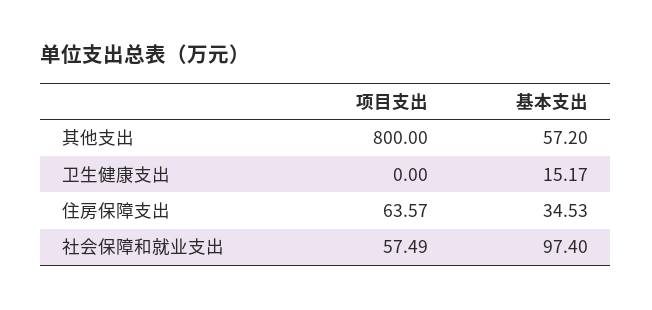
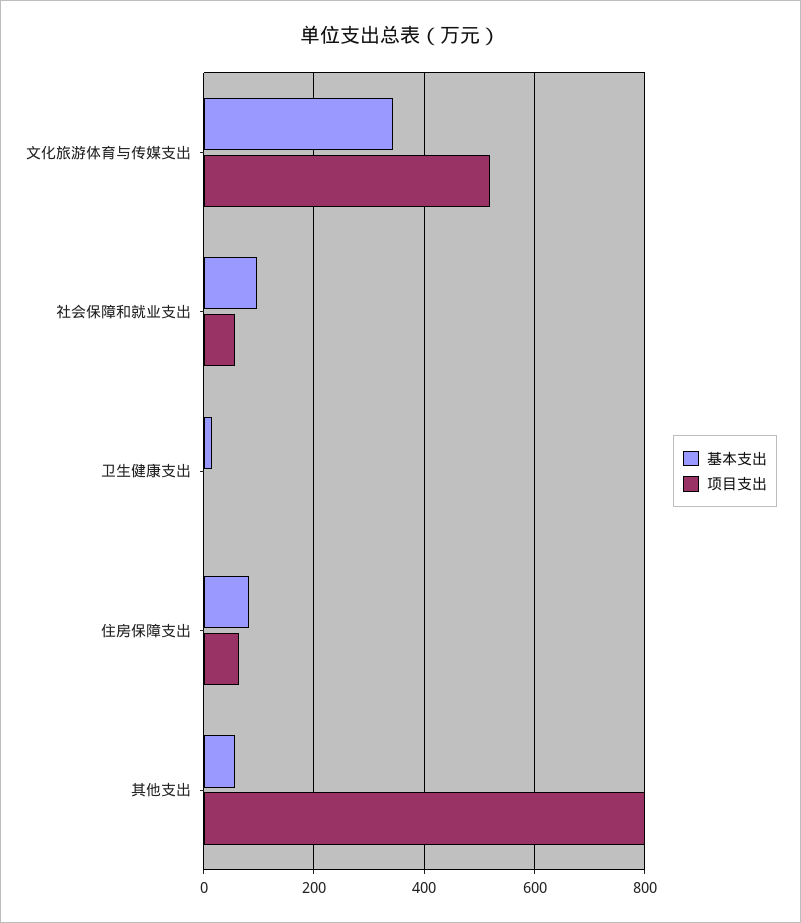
  {
    "项目支出": {
      "其他支出": 800,
      "卫生健康支出": 0,
      "住房保障支出": 63.57,
-     "社会保障和就业支出": 57.49
+     "社会保障和就业支出": 57.49,
+     "文化旅游体育与传媒支出": 520
    },
    "基本支出": {
      "其他支出": 57.2,
      "卫生健康支出": 15.17,
-     "住房保障支出": 34.53,
+     "住房保障支出": 80,
-     "社会保障和就业支出": 97.4
+     "社会保障和就业支出": 97.4,
+     "文化旅游体育与传媒支出": 340
    }
  }

